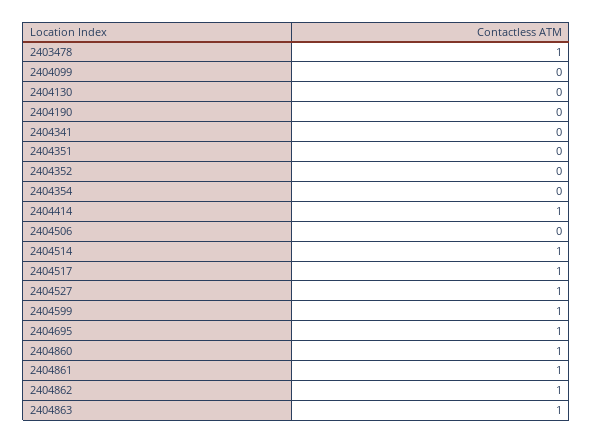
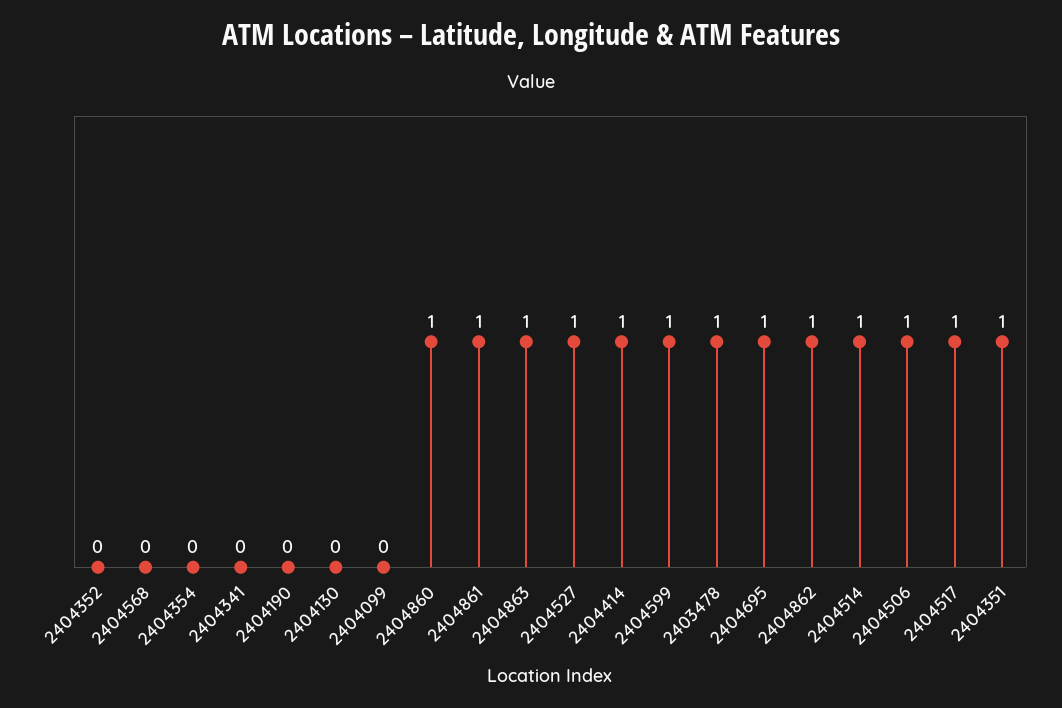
  {
    "2403478": 1,
    "2404099": 0,
    "2404130": 0,
    "2404190": 0,
    "2404341": 0,
-   "2404351": 0,
+   "2404351": 1,
    "2404352": 0,
    "2404354": 0,
    "2404414": 1,
-   "2404506": 0,
+   "2404506": 1,
    "2404514": 1,
    "2404517": 1,
    "2404527": 1,
    "2404599": 1,
    "2404695": 1,
    "2404860": 1,
    "2404861": 1,
    "2404862": 1,
-   "2404863": 1
+   "2404863": 1,
+   "2404568": 0
  }

